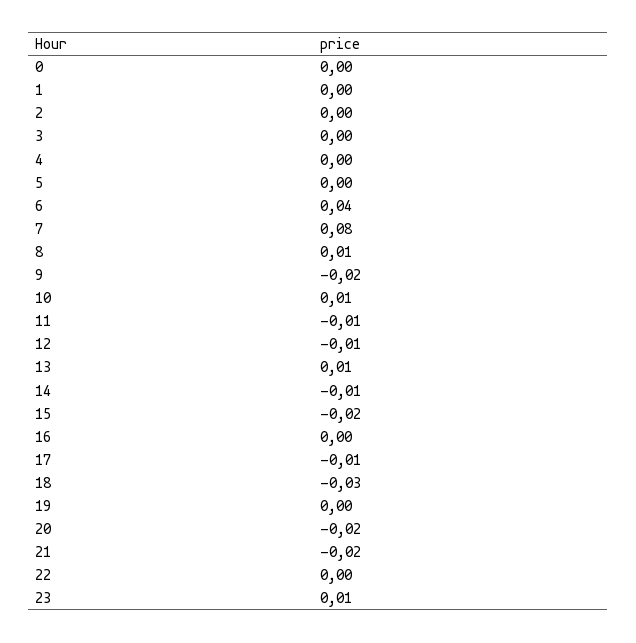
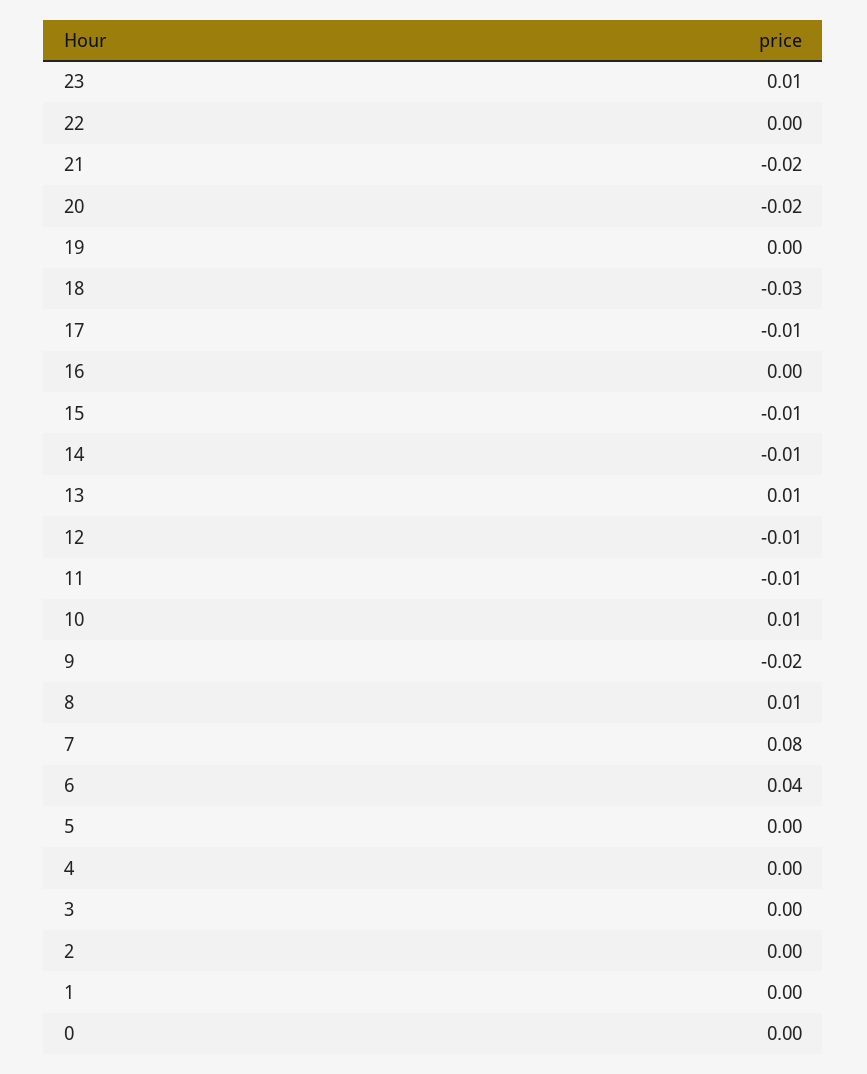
  {
    "0": 0,
    "1": 0,
    "2": 0,
    "3": 0,
    "4": 0,
    "5": 0,
    "6": 0.04,
    "7": 0.08,
    "8": 0.01,
    "9": -0.02,
    "10": 0.01,
    "11": -0.01,
    "12": -0.01,
    "13": 0.01,
    "14": -0.01,
-   "15": -0.02,
+   "15": -0.01,
    "16": 0,
    "17": -0.01,
    "18": -0.03,
    "19": 0,
    "20": -0.02,
    "21": -0.02,
    "22": 0,
    "23": 0.01
  }

